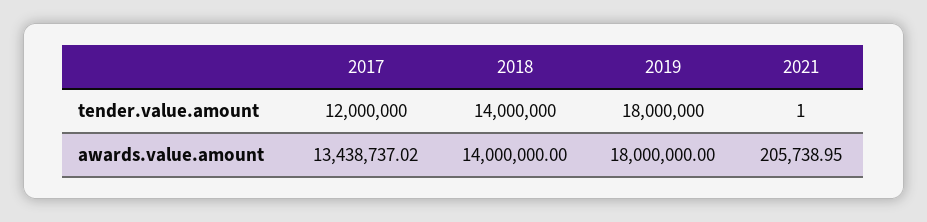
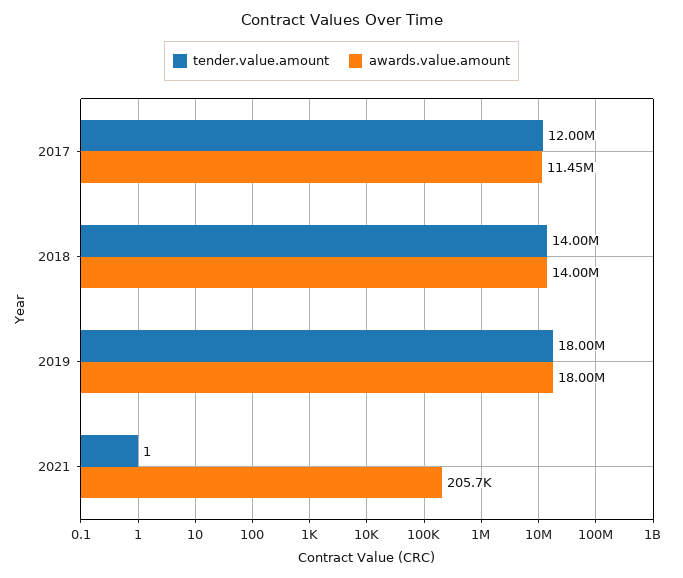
  {
    "tender.value.amount": {
      "2017": 12000000,
      "2018": 14000000,
      "2019": 18000000,
      "2021": 1
    },
    "awards.value.amount": {
-     "2017": 13438737.02,
+     "2017": 11450000,
      "2018": 14000000,
      "2019": 18000000,
      "2021": 205738.95
    }
  }

